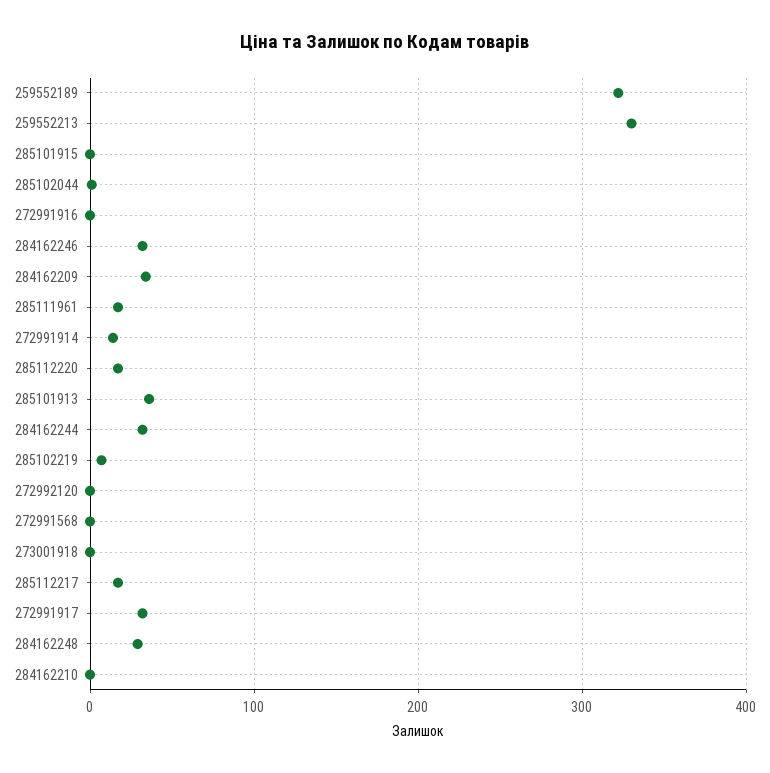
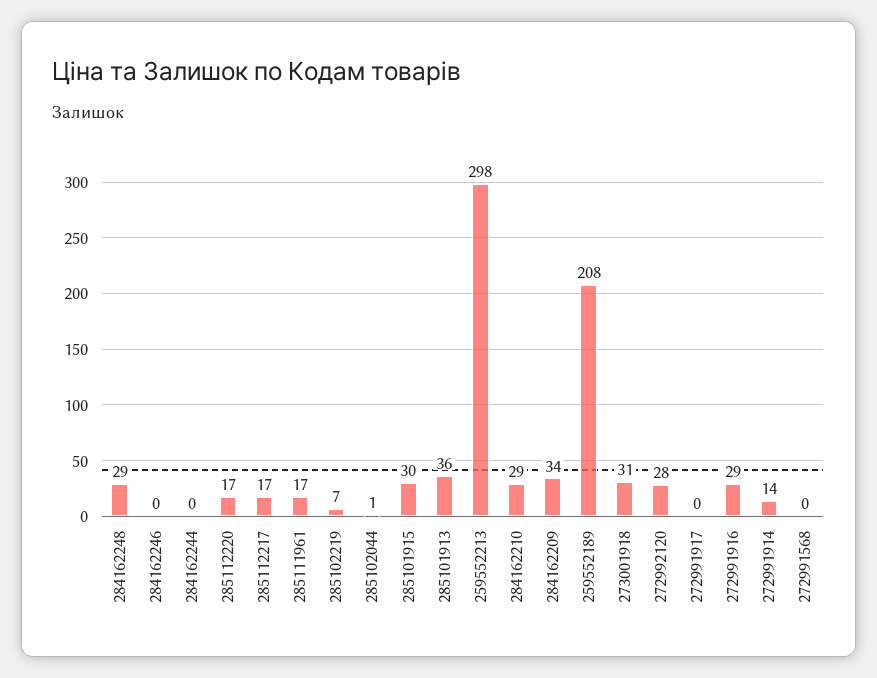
  {
-   "259552189": 320,
+   "259552189": 208,
-   "259552213": 330,
+   "259552213": 298,
-   "285101915": 0,
+   "285101915": 30,
    "285102044": 1,
-   "272991916": 0,
+   "272991916": 29,
-   "284162246": 30,
+   "284162246": 0,
    "284162209": 34,
    "285111961": 17,
    "272991914": 14,
    "285112220": 17,
    "285101913": 36,
-   "284162244": 30,
+   "284162244": 0,
    "285102219": 7,
-   "272992120": 0,
+   "272992120": 28,
    "272991568": 0,
-   "273001918": 0,
+   "273001918": 31,
    "285112217": 17,
-   "272991917": 30,
+   "272991917": 0,
    "284162248": 29,
-   "284162210": 0
+   "284162210": 29
  }

